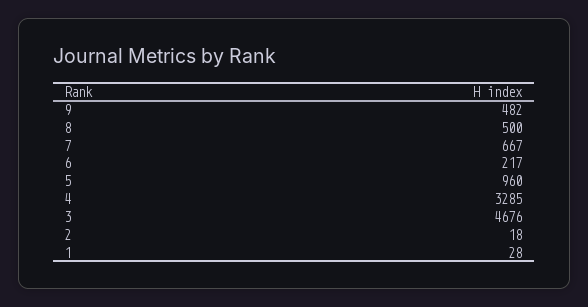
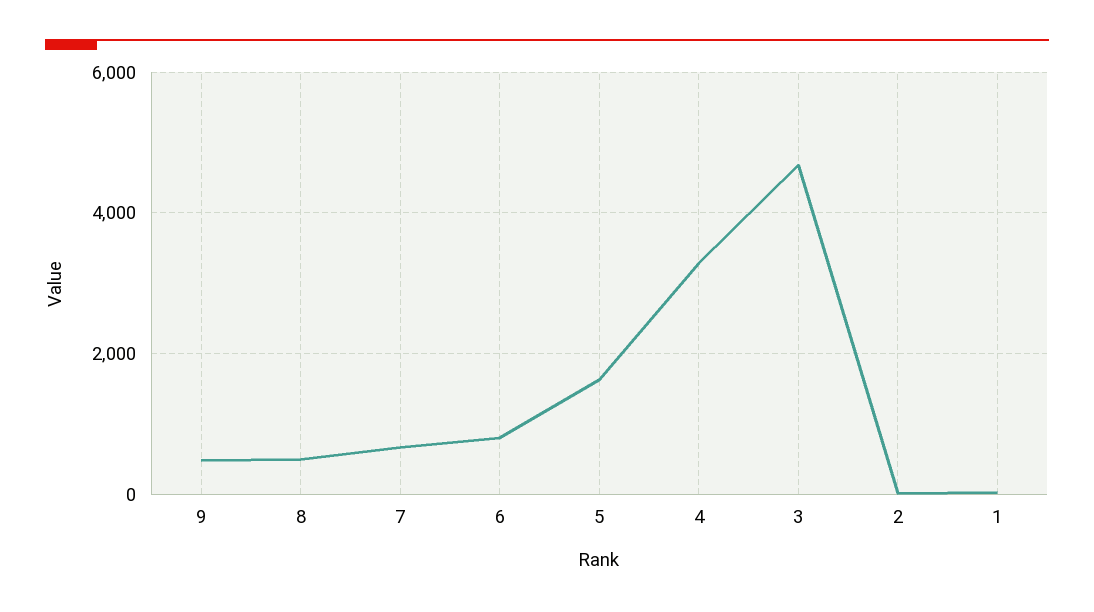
  {
    "9": 482,
    "8": 500,
    "7": 667,
-   "6": 217,
+   "6": 800,
-   "5": 960,
+   "5": 1600,
    "4": 3285,
    "3": 4676,
    "2": 18,
    "1": 28
  }

